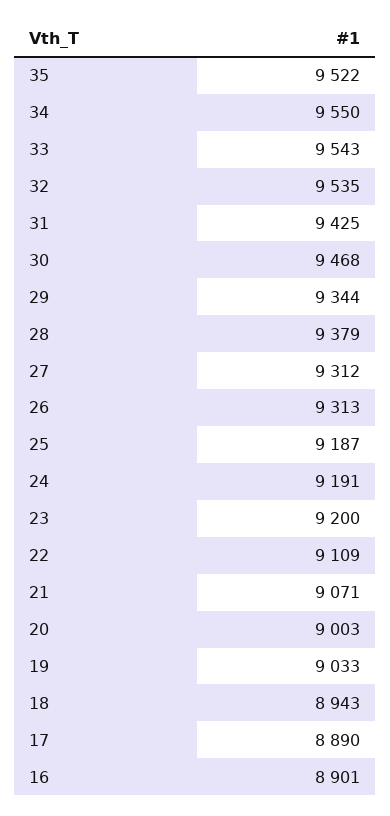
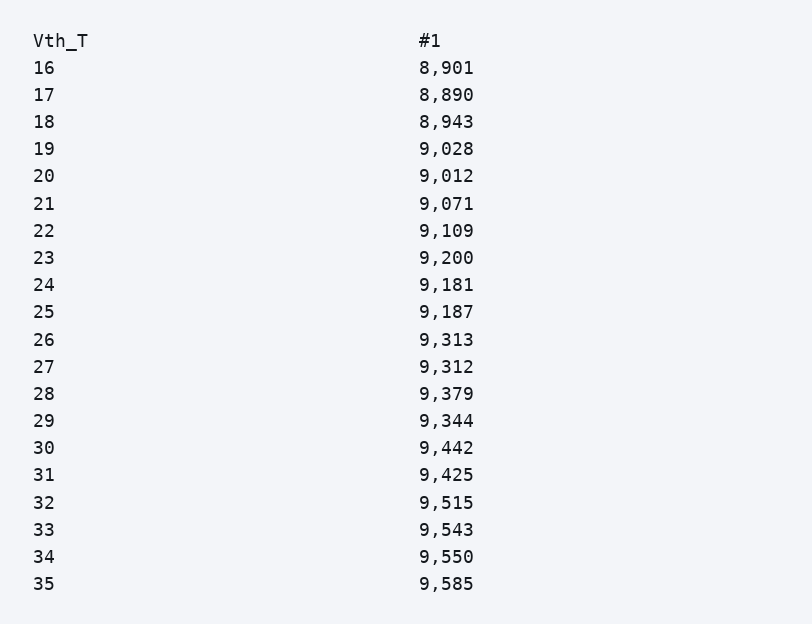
  {
-   "35": 9522,
+   "35": 9585,
    "34": 9550,
    "33": 9543,
-   "32": 9535,
+   "32": 9515,
    "31": 9425,
-   "30": 9468,
+   "30": 9442,
    "29": 9344,
    "28": 9379,
    "27": 9312,
    "26": 9313,
    "25": 9187,
-   "24": 9191,
+   "24": 9181,
    "23": 9200,
    "22": 9109,
    "21": 9071,
-   "20": 9003,
+   "20": 9012,
-   "19": 9033,
+   "19": 9028,
    "18": 8943,
    "17": 8890,
    "16": 8901
  }

